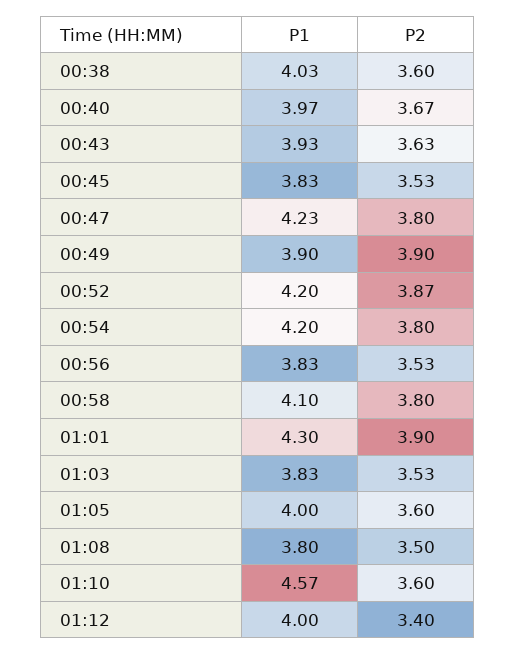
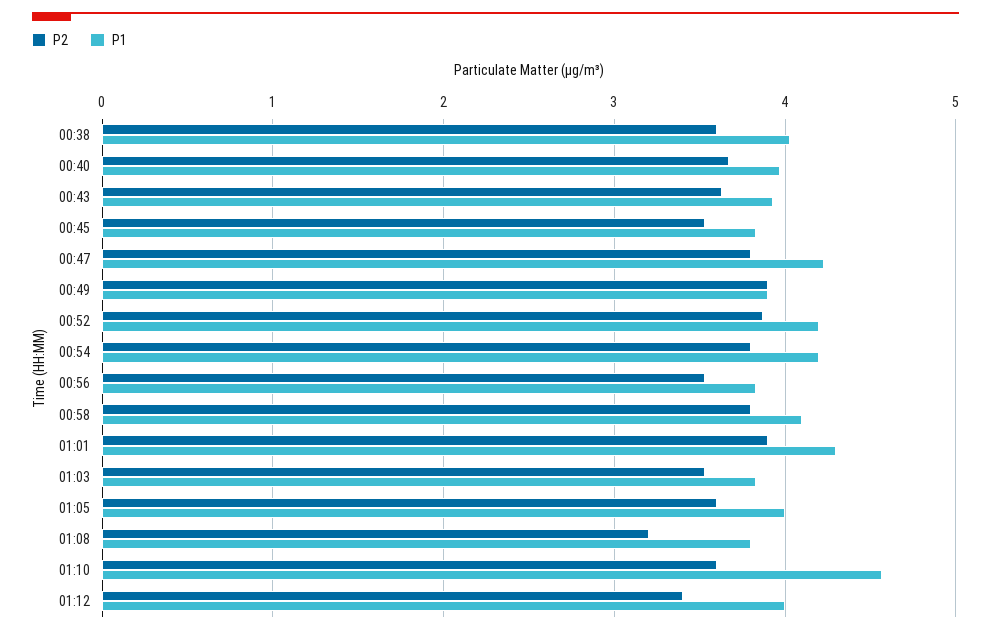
  {
    "P1": {
      "00:38": 4.03,
      "00:40": 3.97,
      "00:43": 3.93,
      "00:45": 3.83,
      "00:47": 4.23,
      "00:49": 3.9,
      "00:52": 4.2,
      "00:54": 4.2,
      "00:56": 3.83,
      "00:58": 4.1,
      "01:01": 4.3,
      "01:03": 3.83,
      "01:05": 4,
      "01:08": 3.8,
      "01:10": 4.57,
      "01:12": 4
    },
    "P2": {
      "00:38": 3.6,
      "00:40": 3.67,
      "00:43": 3.63,
      "00:45": 3.53,
      "00:47": 3.8,
      "00:49": 3.9,
      "00:52": 3.87,
      "00:54": 3.8,
      "00:56": 3.53,
      "00:58": 3.8,
      "01:01": 3.9,
      "01:03": 3.53,
      "01:05": 3.6,
-     "01:08": 3.5,
+     "01:08": 3.2,
      "01:10": 3.6,
      "01:12": 3.4
    }
  }

